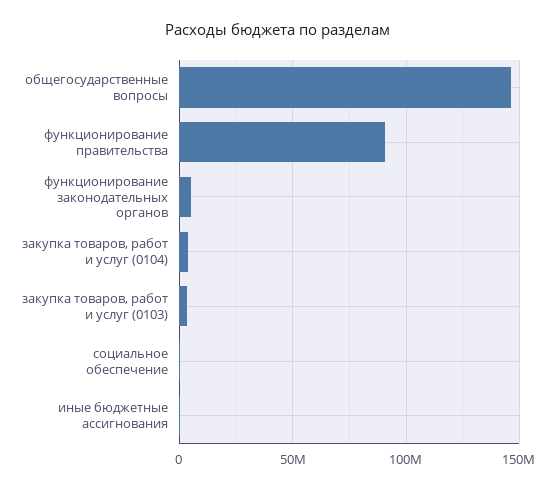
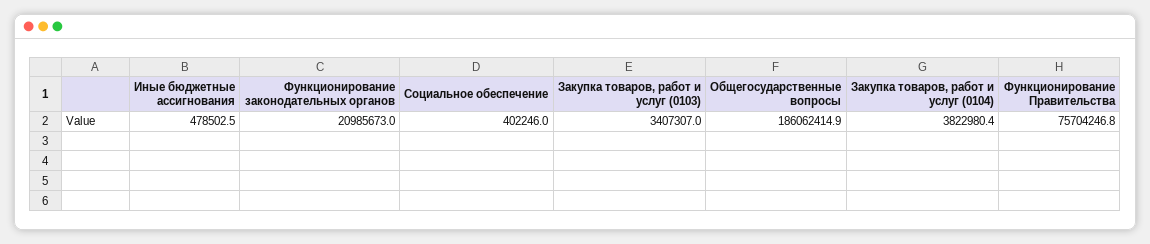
  {
-   "общегосударственные вопросы": 145000000,
+   "общегосударственные вопросы": 186062414.9,
-   "функционирование правительства": 90000000,
+   "функционирование правительства": 75704246.8,
-   "функционирование законодательных органов": 5000000,
+   "функционирование законодательных органов": 20985673,
    "закупка товаров, работ и услуг (0104)": 3822980.4,
    "закупка товаров, работ и услуг (0103)": 3407307,
    "социальное обеспечение": 402246,
    "иные бюджетные ассигнования": 478502.5
  }

